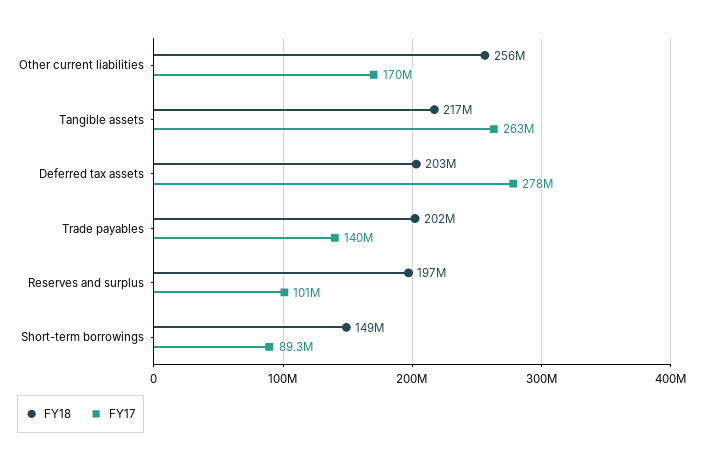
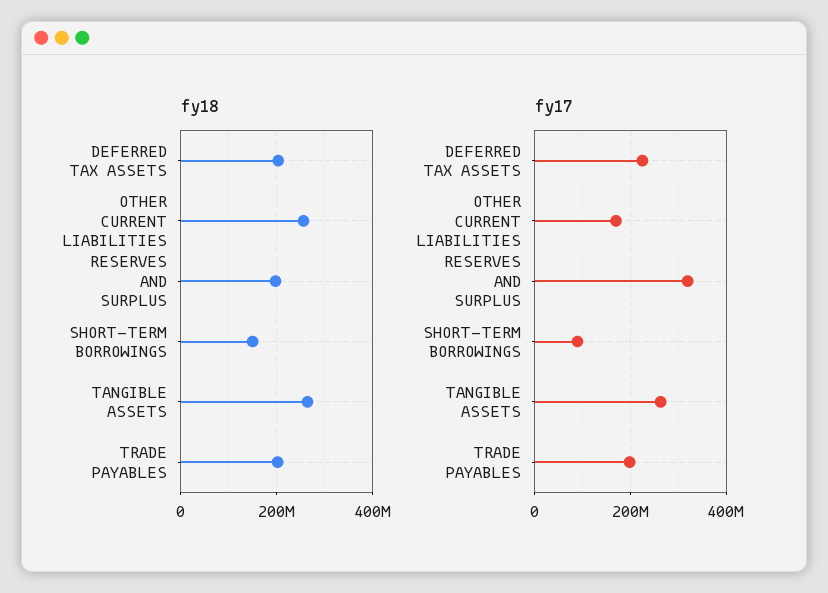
  {
    "FY18": {
      "Other current liabilities": 256000000,
-     "Tangible assets": 217000000,
+     "Tangible assets": 260000000,
      "Deferred tax assets": 203000000,
      "Trade payables": 202000000,
      "Reserves and surplus": 197000000,
      "Short-term borrowings": 149000000
    },
    "FY17": {
      "Other current liabilities": 170000000,
      "Tangible assets": 263000000,
-     "Deferred tax assets": 278000000,
+     "Deferred tax assets": 220000000,
-     "Trade payables": 140000000,
+     "Trade payables": 200000000,
-     "Reserves and surplus": 101000000,
+     "Reserves and surplus": 320000000,
      "Short-term borrowings": 89300000
    }
  }

